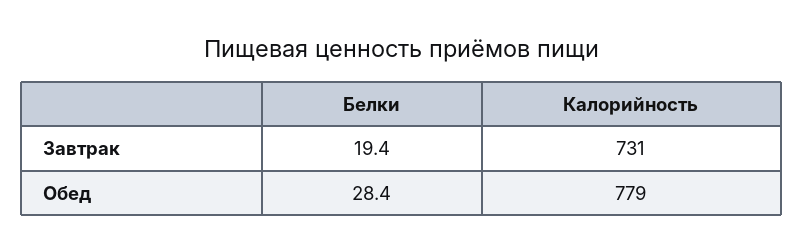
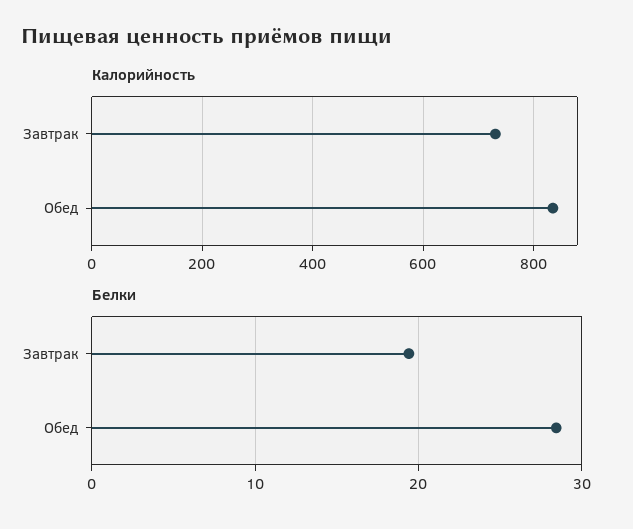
  {
    "Белки": {
      "Завтрак": 19.4,
      "Обед": 28.4
    },
    "Калорийность": {
      "Завтрак": 731,
-     "Обед": 779
+     "Обед": 840
    }
  }

